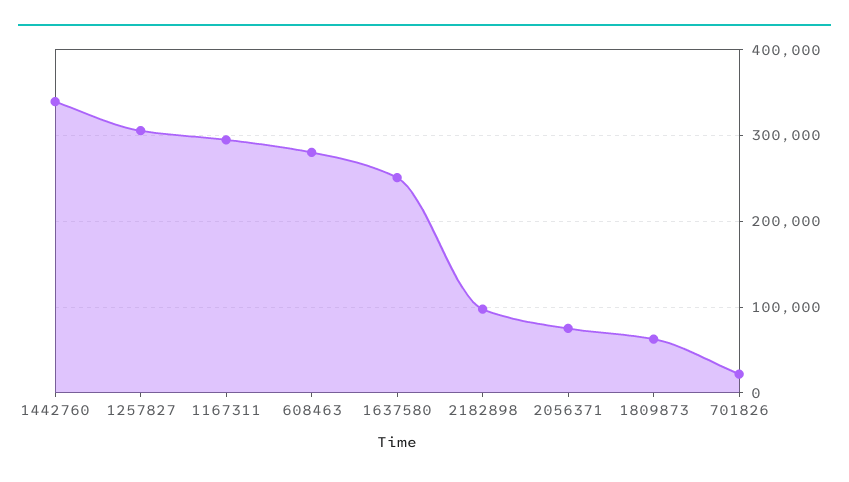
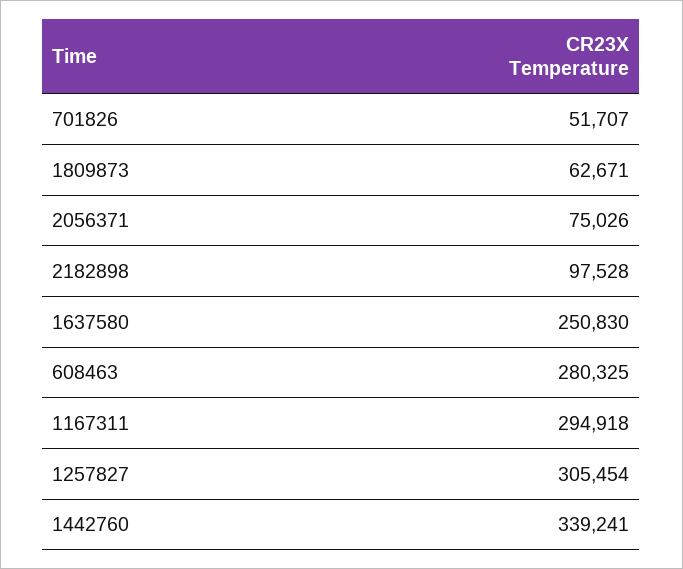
  {
    "1442760": 339241,
    "1257827": 305454,
    "1167311": 294918,
    "608463": 280325,
    "1637580": 250830,
    "2182898": 97528,
    "2056371": 75026,
    "1809873": 62671,
-   "701826": 20000
+   "701826": 51707
  }

